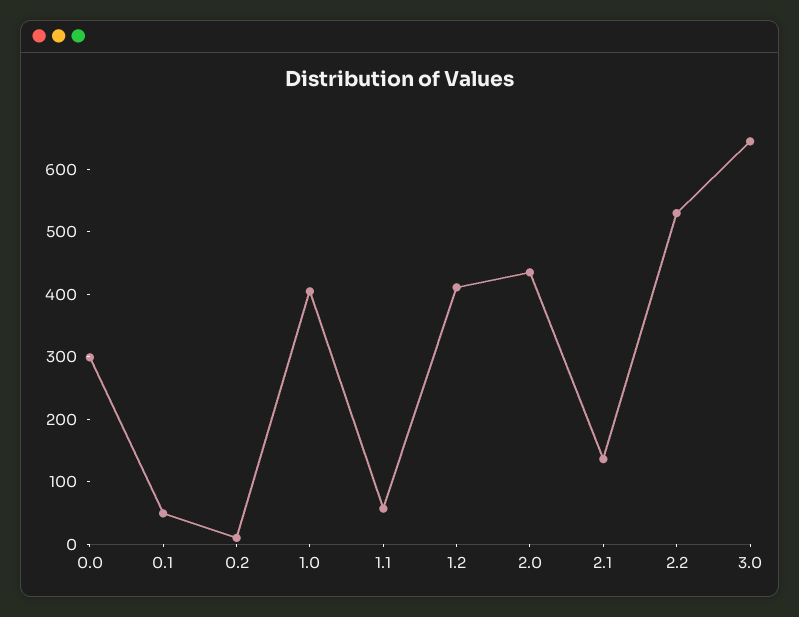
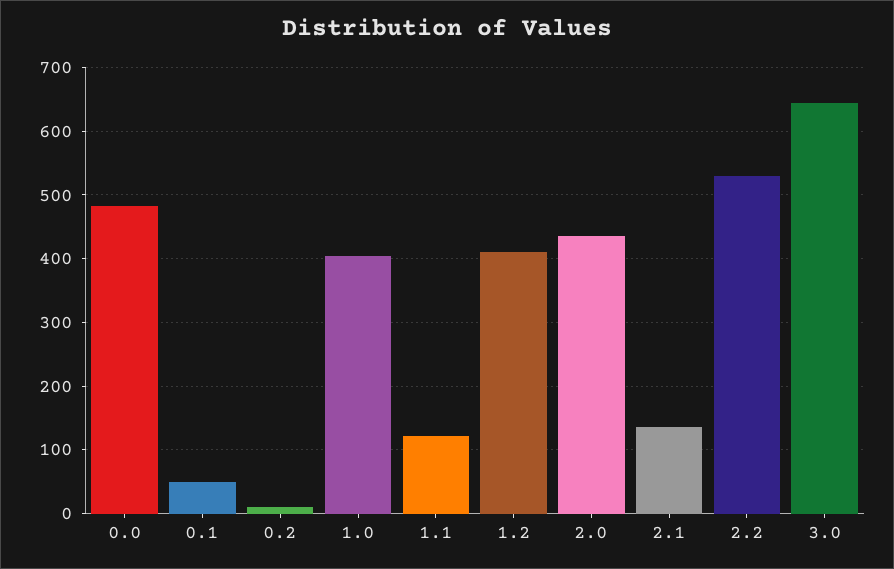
  {
-   "0.0": 300,
+   "0.0": 480,
    "0.1": 50,
    "0.2": 10,
    "1.0": 400,
-   "1.1": 60,
+   "1.1": 120,
    "1.2": 410,
    "2.0": 440,
    "2.1": 140,
    "2.2": 530,
    "3.0": 640
  }

